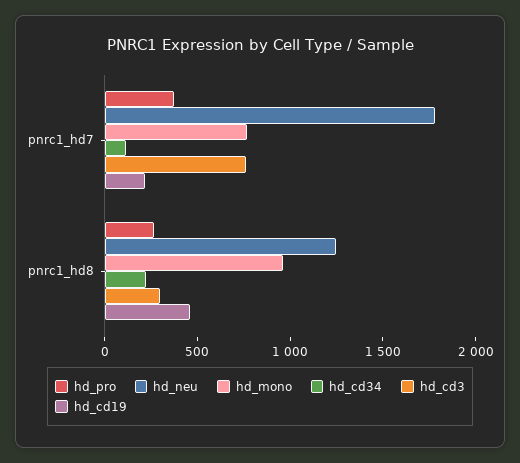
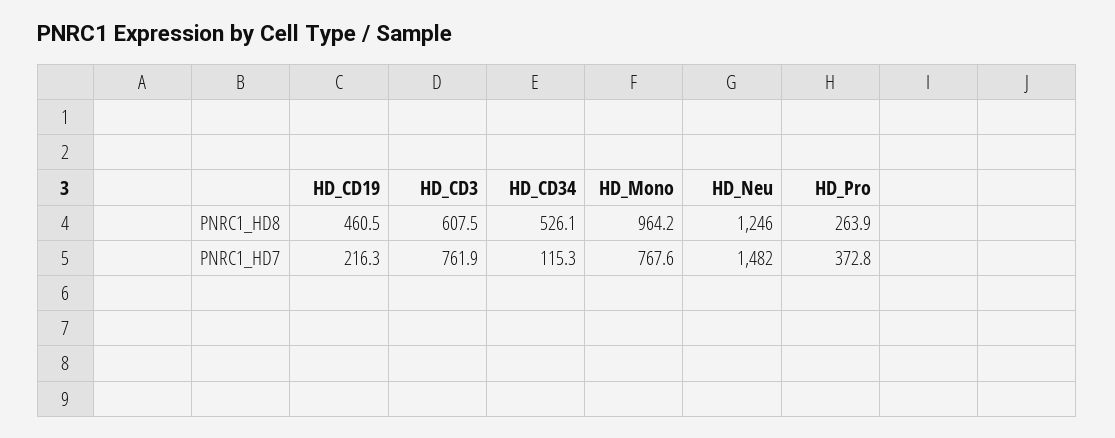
  {
    "hd_pro": {
      "pnrc1_hd7": 372.8,
      "pnrc1_hd8": 263.9
    },
    "hd_neu": {
-     "pnrc1_hd7": 1800,
+     "pnrc1_hd7": 1482,
      "pnrc1_hd8": 1246
    },
    "hd_mono": {
      "pnrc1_hd7": 767.6,
      "pnrc1_hd8": 964.2
    },
    "hd_cd34": {
      "pnrc1_hd7": 115.3,
-     "pnrc1_hd8": 200
+     "pnrc1_hd8": 526.1
    },
    "hd_cd3": {
      "pnrc1_hd7": 761.9,
-     "pnrc1_hd8": 300
+     "pnrc1_hd8": 607.5
    },
    "hd_cd19": {
      "pnrc1_hd7": 216.3,
      "pnrc1_hd8": 460.5
    }
  }

